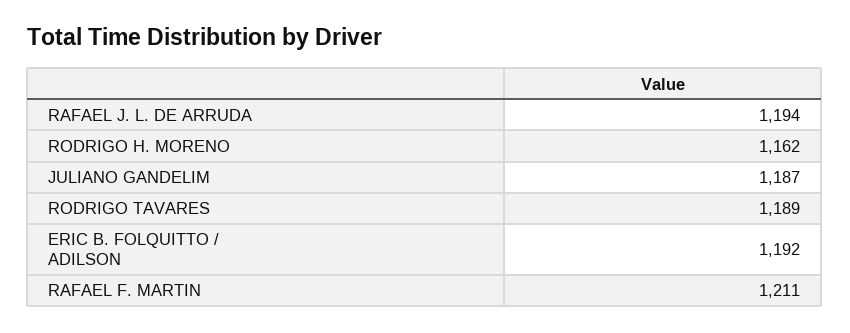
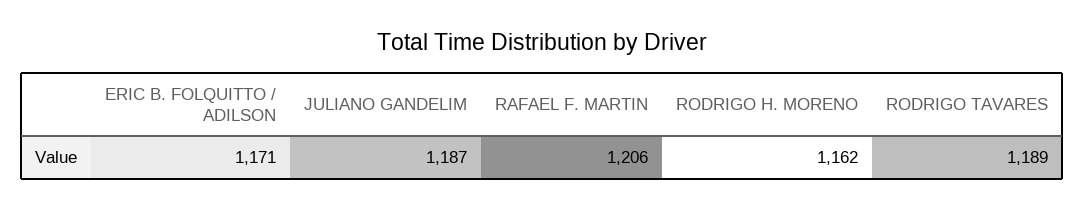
  {
-   "RAFAEL J. L. DE ARRUDA": 1194,
    "RODRIGO H. MORENO": 1162,
    "JULIANO GANDELIM": 1187,
    "RODRIGO TAVARES": 1189,
-   "ERIC B. FOLQUITTO / ADILSON": 1192,
+   "ERIC B. FOLQUITTO / ADILSON": 1171,
-   "RAFAEL F. MARTIN": 1211
+   "RAFAEL F. MARTIN": 1206
  }

